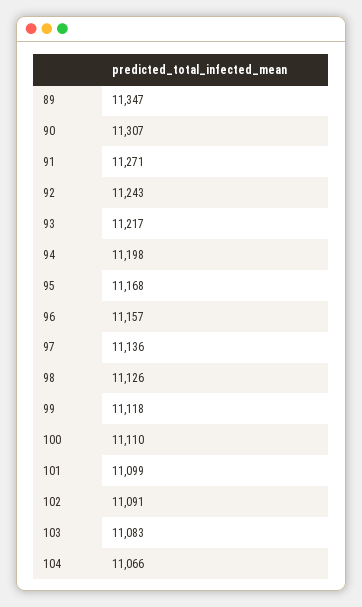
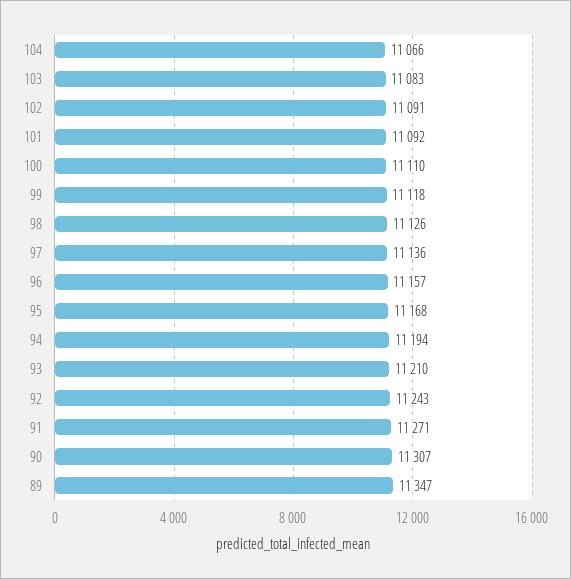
  {
    "89": 11347,
    "90": 11307,
    "91": 11271,
    "92": 11243,
-   "93": 11217,
+   "93": 11210,
-   "94": 11198,
+   "94": 11194,
    "95": 11168,
    "96": 11157,
    "97": 11136,
    "98": 11126,
    "99": 11118,
    "100": 11110,
-   "101": 11099,
+   "101": 11092,
    "102": 11091,
    "103": 11083,
    "104": 11066
  }

